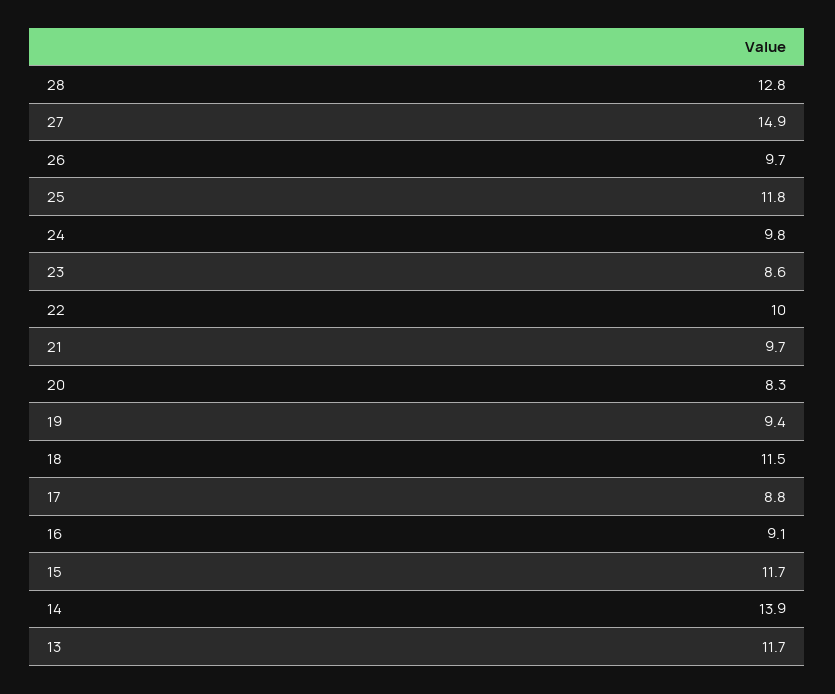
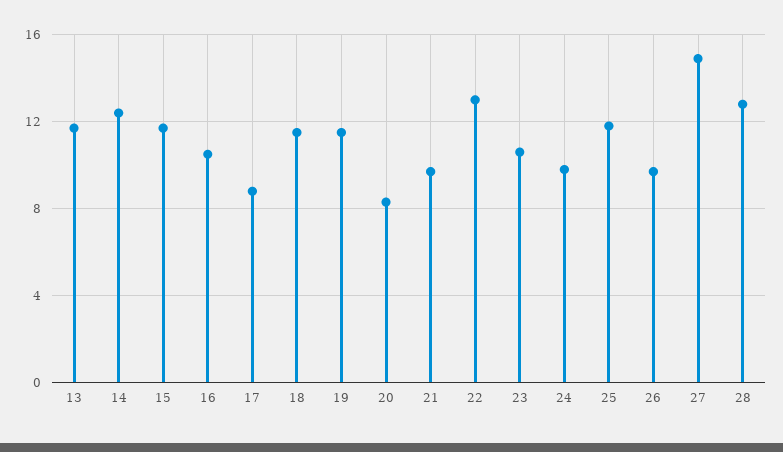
  {
    "28": 12.8,
    "27": 14.9,
    "26": 9.7,
    "25": 11.8,
    "24": 9.8,
-   "23": 8.6,
+   "23": 10.5,
-   "22": 10,
+   "22": 13,
    "21": 9.7,
    "20": 8.3,
-   "19": 9.4,
+   "19": 11.5,
    "18": 11.5,
    "17": 8.8,
-   "16": 9.1,
+   "16": 10.5,
    "15": 11.7,
-   "14": 13.9,
+   "14": 12.5,
    "13": 11.7
  }

